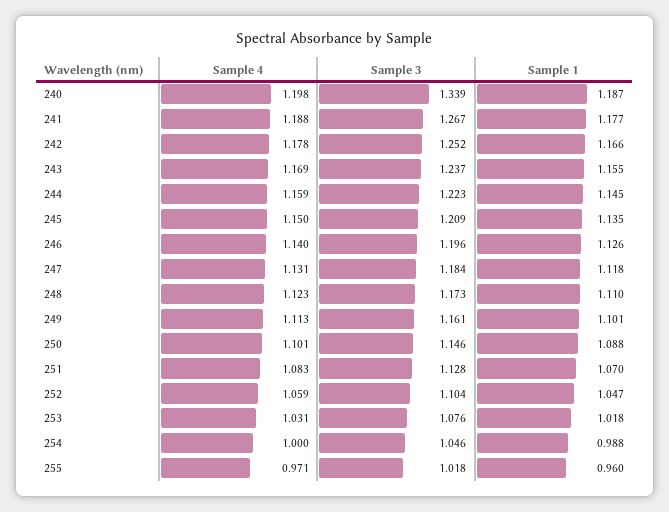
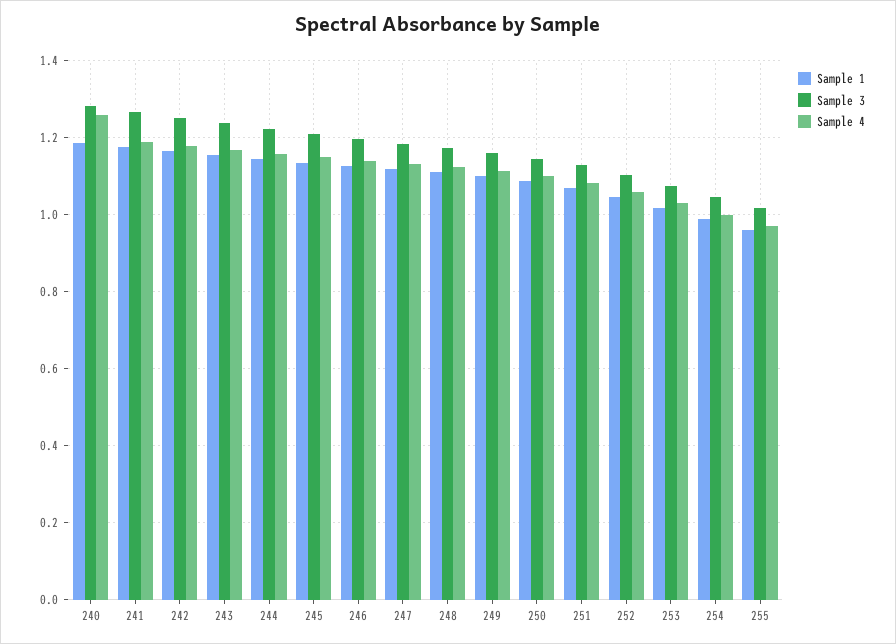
  {
    "Sample 4": {
-     "240": 1.198,
+     "240": 1.26,
      "241": 1.188,
      "242": 1.178,
      "243": 1.169,
      "244": 1.159,
      "245": 1.15,
      "246": 1.14,
      "247": 1.131,
      "248": 1.123,
      "249": 1.113,
      "250": 1.101,
      "251": 1.083,
      "252": 1.059,
      "253": 1.031,
      "254": 1,
      "255": 0.971
    },
    "Sample 3": {
-     "240": 1.339,
+     "240": 1.28,
      "241": 1.267,
      "242": 1.252,
      "243": 1.237,
      "244": 1.223,
      "245": 1.209,
      "246": 1.196,
      "247": 1.184,
      "248": 1.173,
      "249": 1.161,
      "250": 1.146,
      "251": 1.128,
      "252": 1.104,
      "253": 1.076,
      "254": 1.046,
      "255": 1.018
    },
    "Sample 1": {
      "240": 1.187,
      "241": 1.177,
      "242": 1.166,
      "243": 1.155,
      "244": 1.145,
      "245": 1.135,
      "246": 1.126,
      "247": 1.118,
      "248": 1.11,
      "249": 1.101,
      "250": 1.088,
      "251": 1.07,
      "252": 1.047,
      "253": 1.018,
      "254": 0.988,
      "255": 0.96
    }
  }

